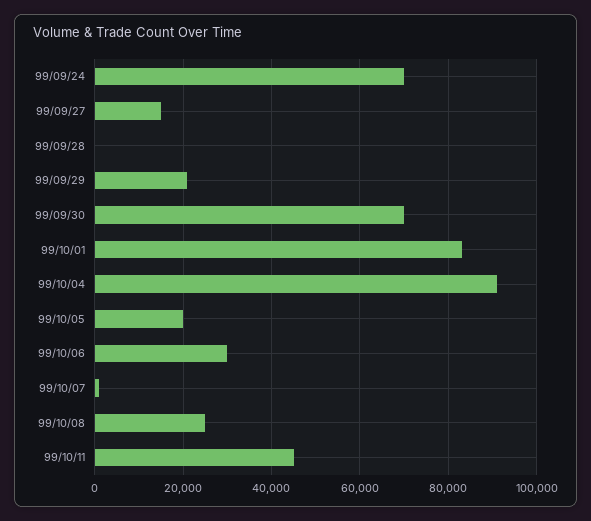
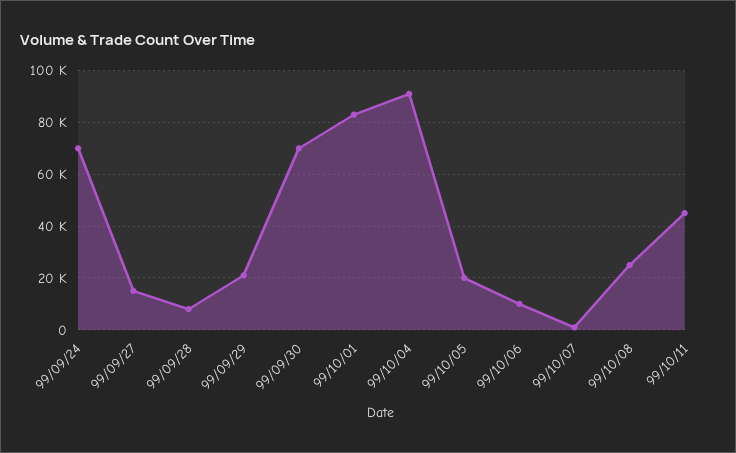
  {
    "99/09/24": 70000,
    "99/09/27": 16000,
-   "99/09/28": 0,
+   "99/09/28": 7500,
    "99/09/29": 22000,
    "99/09/30": 70000,
    "99/10/01": 84000,
    "99/10/04": 92000,
    "99/10/05": 20000,
-   "99/10/06": 30000,
+   "99/10/06": 10000,
    "99/10/07": 2000,
    "99/10/08": 26000,
    "99/10/11": 46000
  }

